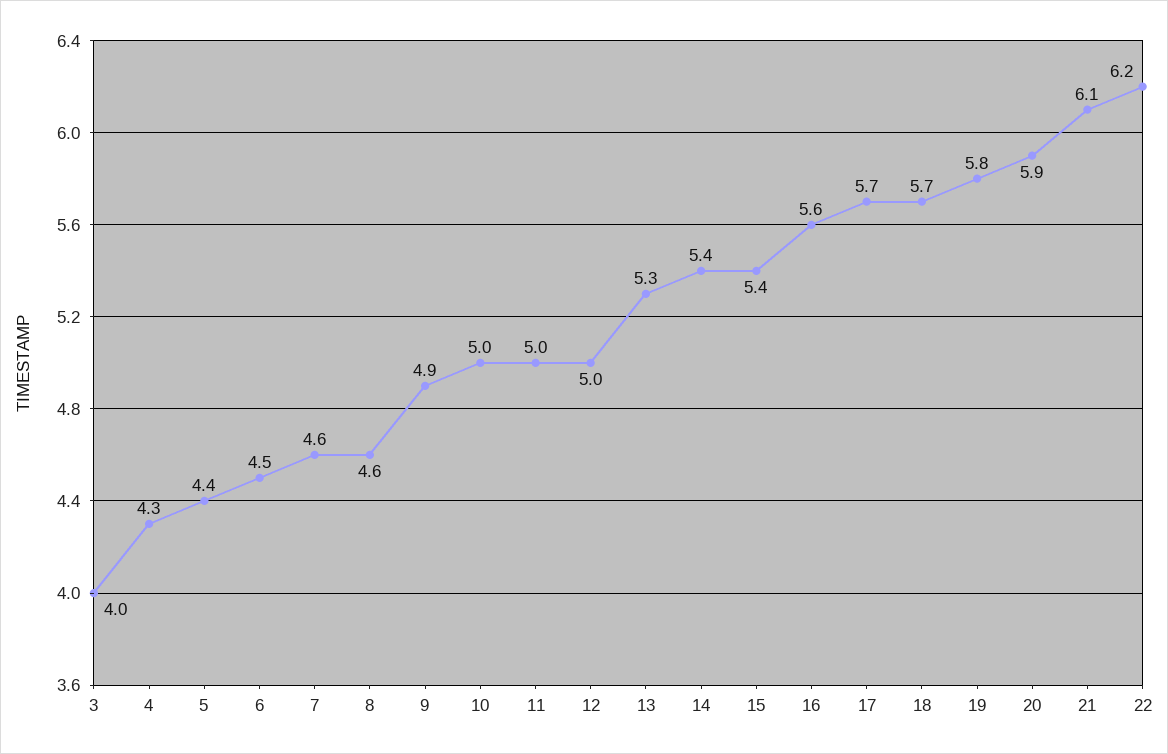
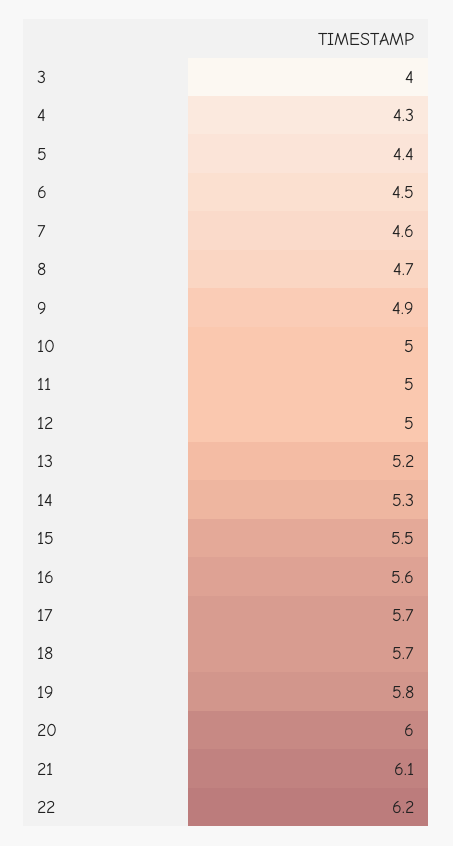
  {
    "3": 4,
    "4": 4.3,
    "5": 4.4,
    "6": 4.5,
    "7": 4.6,
-   "8": 4.6,
+   "8": 4.7,
    "9": 4.9,
    "10": 5,
    "11": 5,
    "12": 5,
-   "13": 5.3,
+   "13": 5.2,
-   "14": 5.4,
+   "14": 5.3,
-   "15": 5.4,
+   "15": 5.5,
    "16": 5.6,
    "17": 5.7,
    "18": 5.7,
    "19": 5.8,
-   "20": 5.9,
+   "20": 6,
    "21": 6.1,
    "22": 6.2
  }

